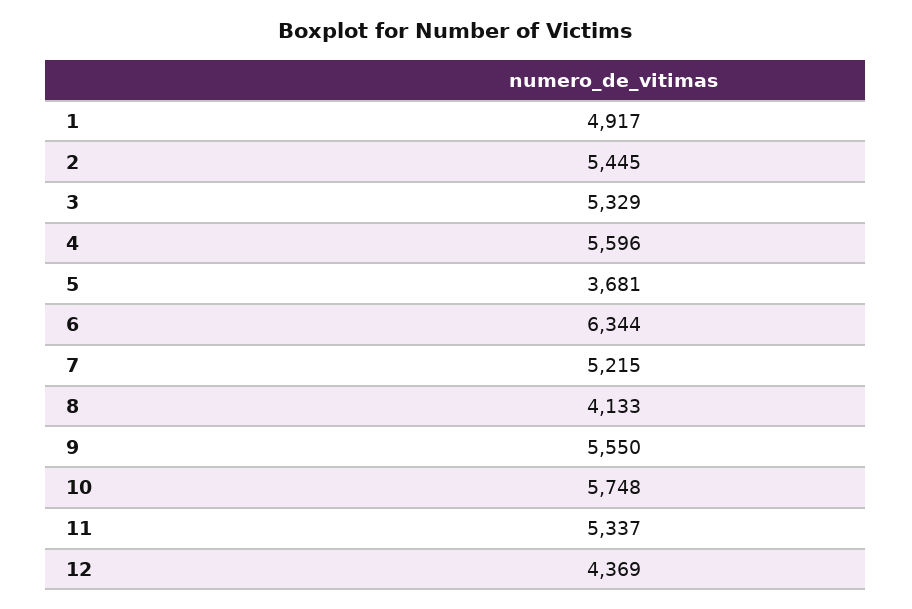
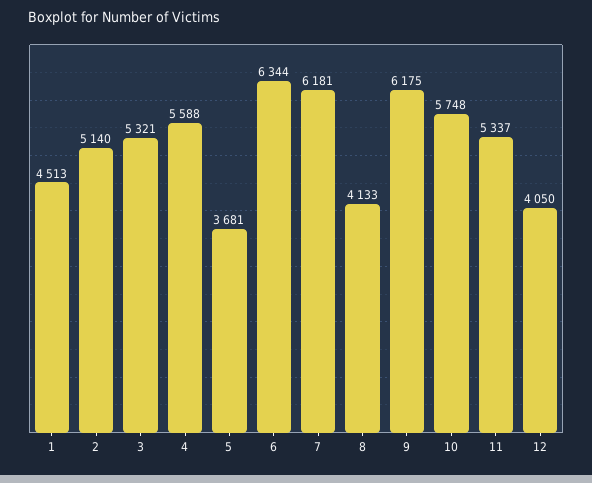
  {
-   "1": 4917,
+   "1": 4513,
-   "2": 5445,
+   "2": 5140,
-   "3": 5329,
+   "3": 5321,
-   "4": 5596,
+   "4": 5588,
    "5": 3681,
    "6": 6344,
-   "7": 5215,
+   "7": 6181,
    "8": 4133,
-   "9": 5550,
+   "9": 6175,
    "10": 5748,
    "11": 5337,
-   "12": 4369
+   "12": 4050
  }

